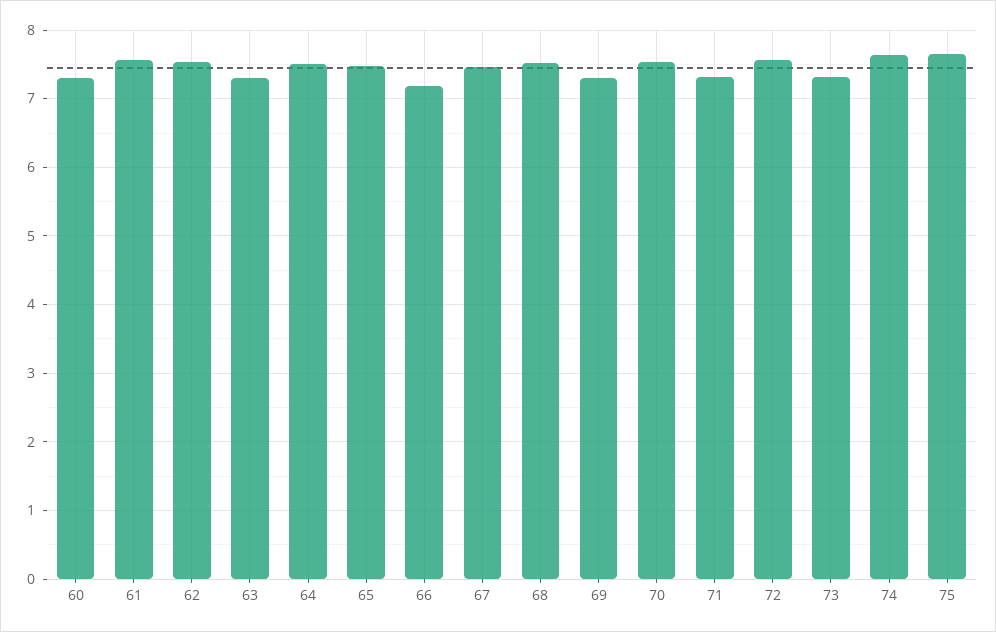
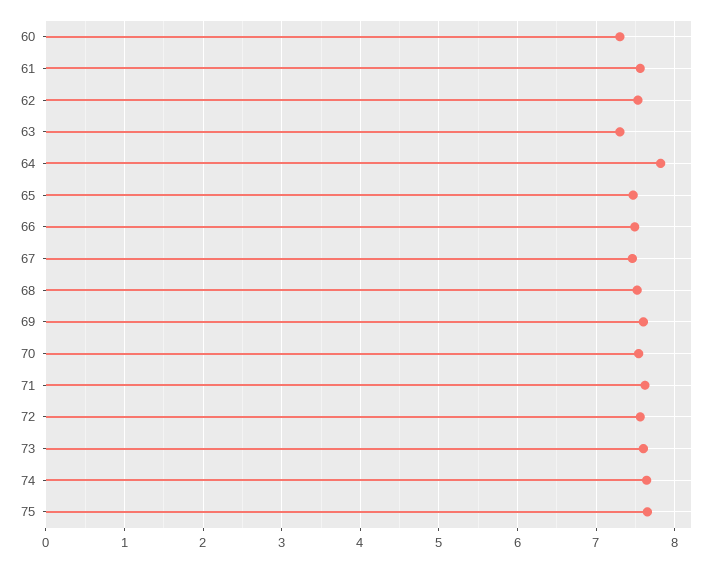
  {
    "60": 7.3,
    "61": 7.6,
    "62": 7.5,
    "63": 7.3,
-   "64": 7.5,
+   "64": 7.8,
    "65": 7.5,
-   "66": 7.2,
+   "66": 7.5,
    "67": 7.5,
    "68": 7.5,
-   "69": 7.3,
+   "69": 7.6,
    "70": 7.5,
-   "71": 7.3,
+   "71": 7.6,
    "72": 7.6,
-   "73": 7.3,
+   "73": 7.6,
    "74": 7.6,
    "75": 7.7
  }

